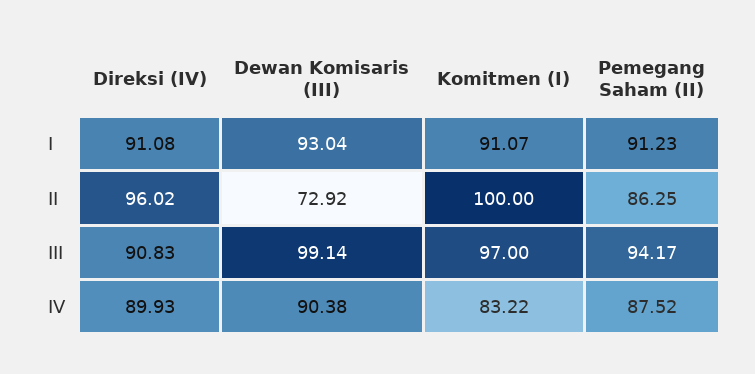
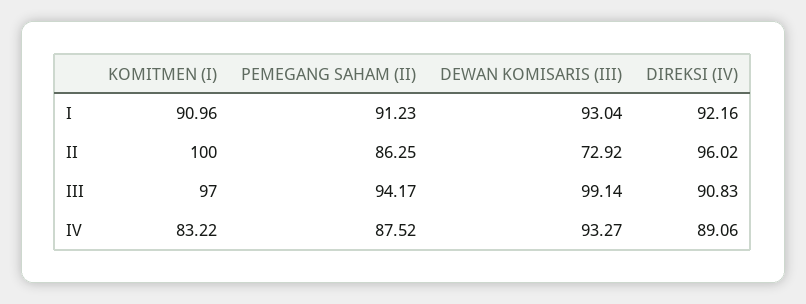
  {
    "Direksi (IV)": {
-     "I": 91.08,
+     "I": 92.16,
      "II": 96.02,
      "III": 90.83,
-     "IV": 89.93
+     "IV": 89.06
    },
    "Dewan Komisaris (III)": {
      "I": 93.04,
      "II": 72.92,
      "III": 99.14,
-     "IV": 90.38
+     "IV": 93.27
    },
    "Komitmen (I)": {
-     "I": 91.07,
+     "I": 90.96,
      "II": 100,
      "III": 97,
      "IV": 83.22
    },
    "Pemegang Saham (II)": {
      "I": 91.23,
      "II": 86.25,
      "III": 94.17,
      "IV": 87.52
    }
  }

